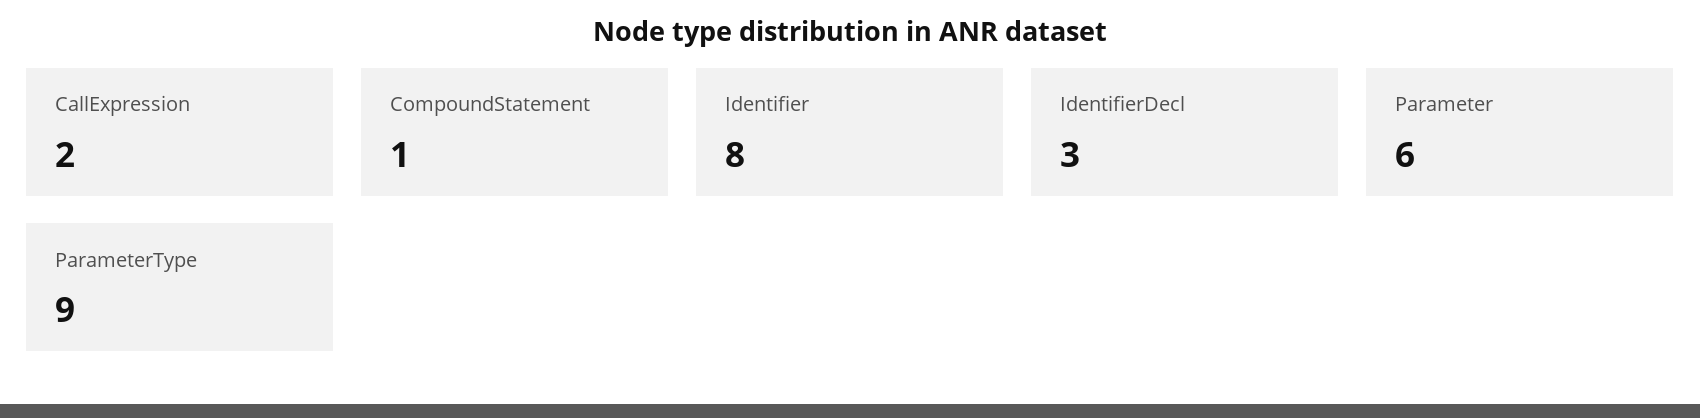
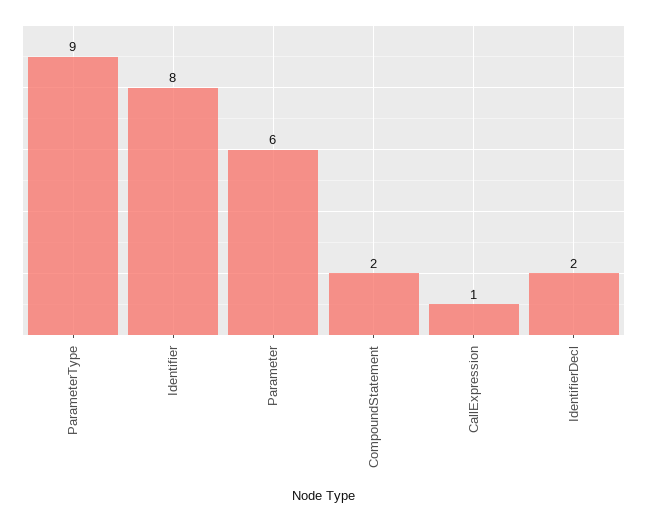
  {
-   "CallExpression": 2,
+   "CallExpression": 1,
-   "CompoundStatement": 1,
+   "CompoundStatement": 2,
    "Identifier": 8,
-   "IdentifierDecl": 3,
+   "IdentifierDecl": 2,
    "Parameter": 6,
    "ParameterType": 9
  }

